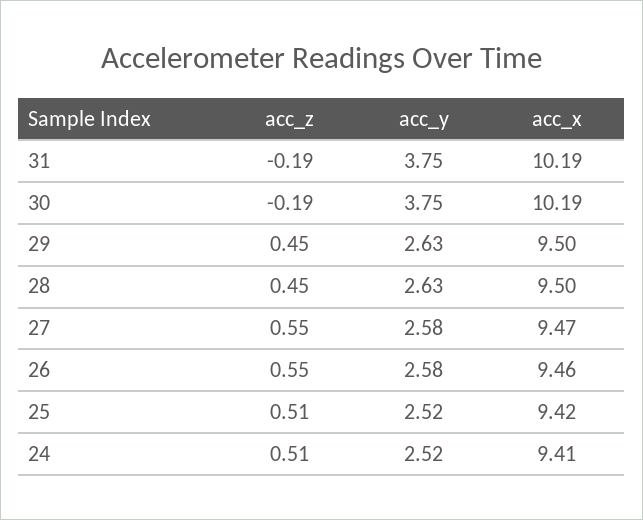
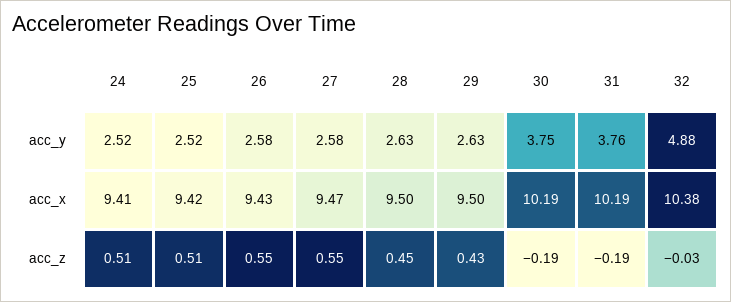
  {
    "acc_z": {
      "31": -0.19,
      "30": -0.19,
-     "29": 0.45,
+     "29": 0.43,
      "28": 0.45,
      "27": 0.55,
      "26": 0.55,
      "25": 0.51,
-     "24": 0.51
+     "24": 0.51,
+     "32": -0.03
    },
    "acc_y": {
-     "31": 3.75,
+     "31": 3.76,
      "30": 3.75,
      "29": 2.63,
      "28": 2.63,
      "27": 2.58,
      "26": 2.58,
      "25": 2.52,
-     "24": 2.52
+     "24": 2.52,
+     "32": 4.88
    },
    "acc_x": {
      "31": 10.19,
      "30": 10.19,
      "29": 9.5,
      "28": 9.5,
      "27": 9.47,
-     "26": 9.46,
+     "26": 9.43,
      "25": 9.42,
-     "24": 9.41
+     "24": 9.41,
+     "32": 10.38
    }
  }

